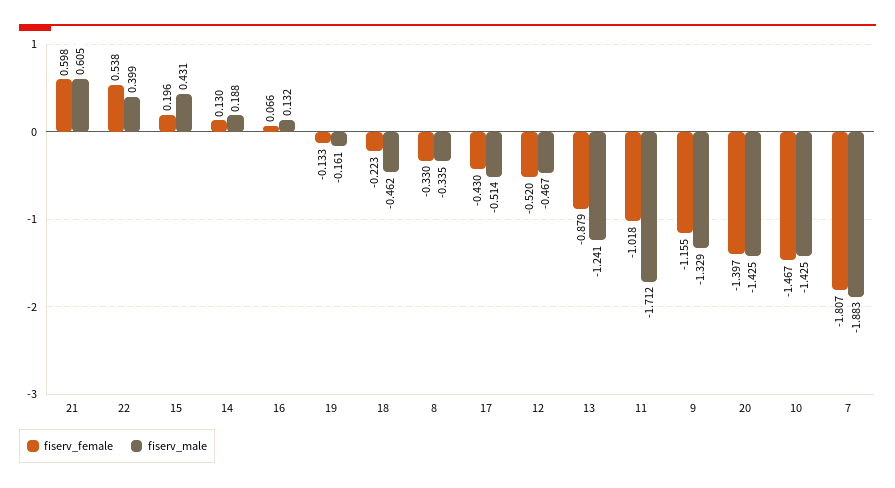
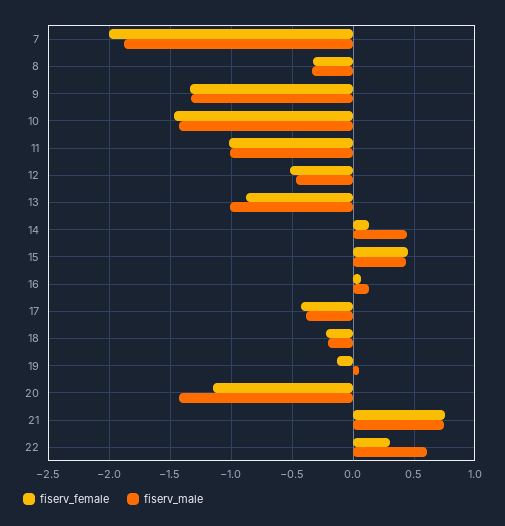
  {
    "fiserv_female": {
-     "21": 0.598,
+     "21": 0.75,
-     "22": 0.538,
+     "22": 0.3,
-     "15": 0.196,
+     "15": 0.45,
      "14": 0.13,
      "16": 0.066,
      "19": -0.133,
      "18": -0.223,
      "8": -0.33,
      "17": -0.43,
      "12": -0.52,
      "13": -0.879,
      "11": -1.018,
-     "9": -1.155,
+     "9": -1.35,
-     "20": -1.397,
+     "20": -1.15,
      "10": -1.467,
-     "7": -1.807
+     "7": -2
    },
    "fiserv_male": {
-     "21": 0.605,
+     "21": 0.75,
-     "22": 0.399,
+     "22": 0.6,
      "15": 0.431,
-     "14": 0.188,
+     "14": 0.45,
      "16": 0.132,
-     "19": -0.161,
+     "19": 0.05,
-     "18": -0.462,
+     "18": -0.2,
      "8": -0.335,
-     "17": -0.514,
+     "17": -0.4,
      "12": -0.467,
-     "13": -1.241,
+     "13": -1,
-     "11": -1.712,
+     "11": -1,
      "9": -1.329,
      "20": -1.425,
      "10": -1.425,
      "7": -1.883
    }
  }

